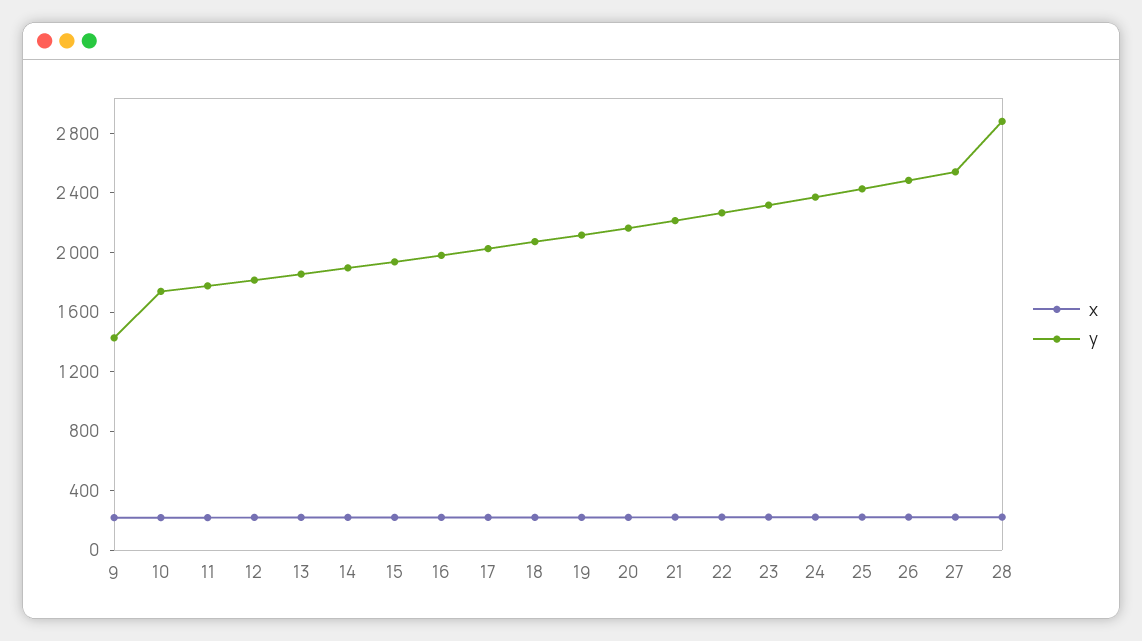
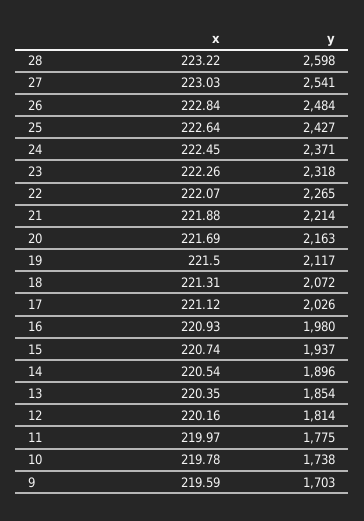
  {
    "x": {
      "9": 219.59,
      "10": 219.78,
      "11": 219.97,
      "12": 220.16,
      "13": 220.35,
      "14": 220.54,
      "15": 220.74,
      "16": 220.93,
      "17": 221.12,
      "18": 221.31,
      "19": 221.5,
      "20": 221.69,
      "21": 221.88,
      "22": 222.07,
      "23": 222.26,
      "24": 222.45,
      "25": 222.64,
      "26": 222.84,
      "27": 223.03,
      "28": 223.22
    },
    "y": {
-     "9": 1400,
+     "9": 1703,
      "10": 1738,
      "11": 1775,
      "12": 1814,
      "13": 1854,
      "14": 1896,
      "15": 1937,
      "16": 1980,
      "17": 2026,
      "18": 2072,
      "19": 2117,
      "20": 2163,
      "21": 2214,
      "22": 2265,
      "23": 2318,
      "24": 2371,
      "25": 2427,
      "26": 2484,
      "27": 2541,
-     "28": 2900
+     "28": 2598
    }
  }

